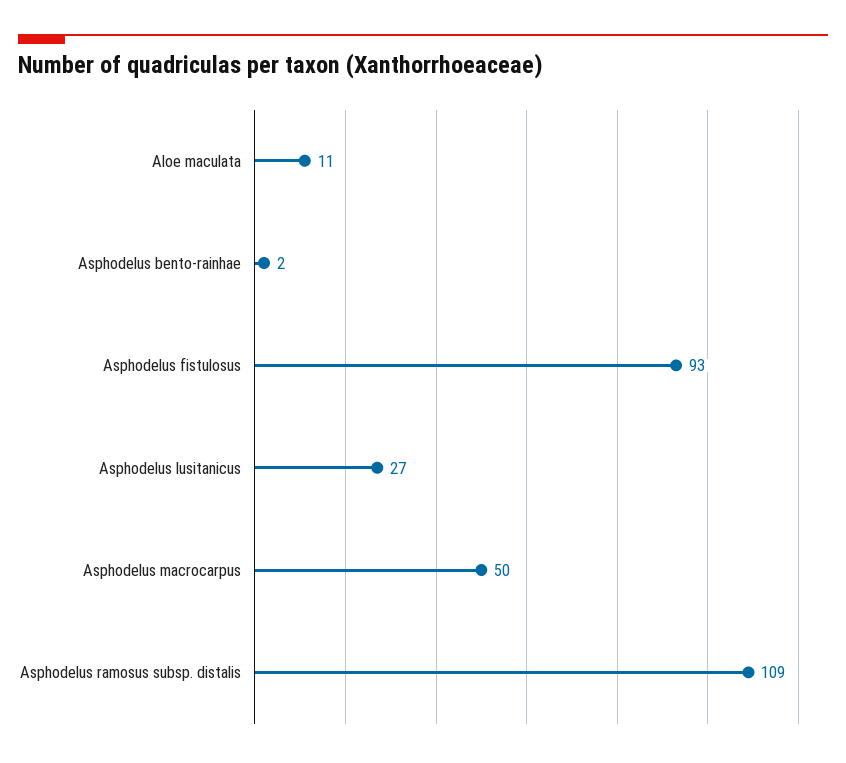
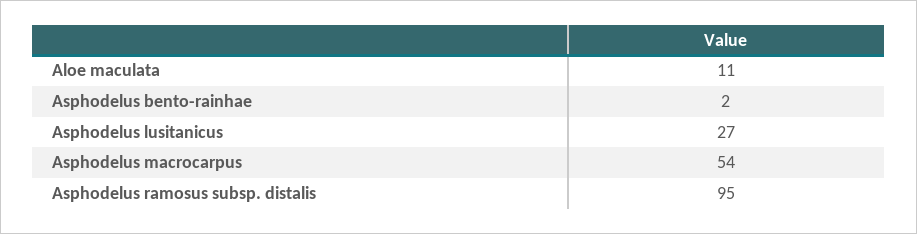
  {
    "Aloe maculata": 11,
    "Asphodelus bento-rainhae": 2,
-   "Asphodelus fistulosus": 93,
    "Asphodelus lusitanicus": 27,
-   "Asphodelus macrocarpus": 50,
+   "Asphodelus macrocarpus": 54,
-   "Asphodelus ramosus subsp. distalis": 109
+   "Asphodelus ramosus subsp. distalis": 95
  }

